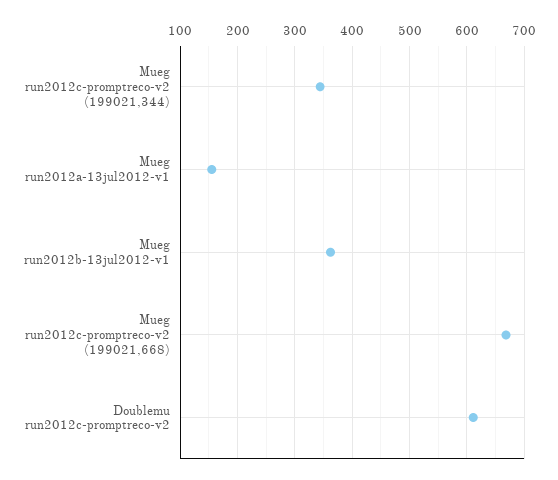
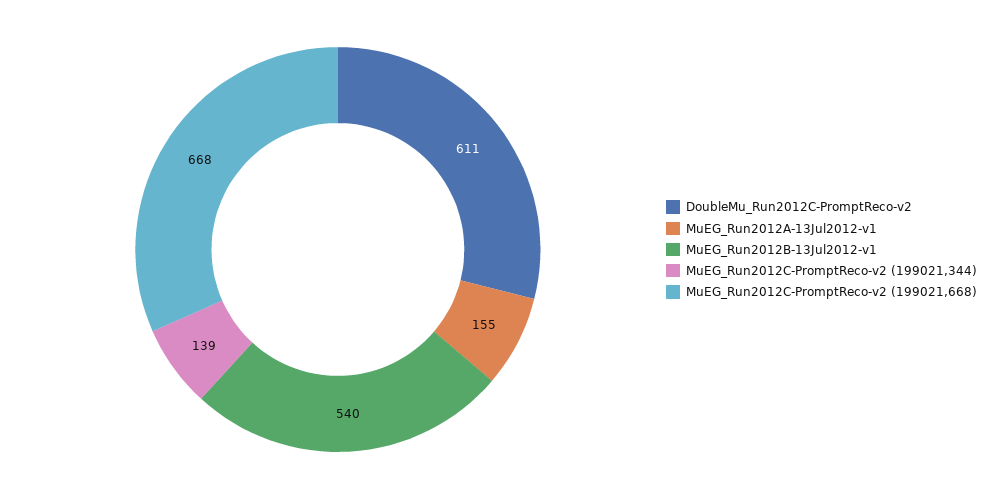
  {
-   "Mueg run2012c-promptreco-v2 (199021,344)": 340,
+   "Mueg run2012c-promptreco-v2 (199021,344)": 139,
    "Mueg run2012a-13jul2012-v1": 155,
-   "Mueg run2012b-13jul2012-v1": 360,
+   "Mueg run2012b-13jul2012-v1": 540,
    "Mueg run2012c-promptreco-v2 (199021,668)": 668,
    "Doublemu run2012c-promptreco-v2": 611
  }

